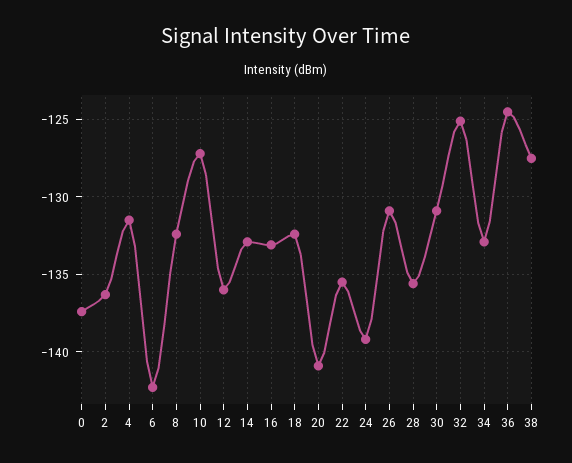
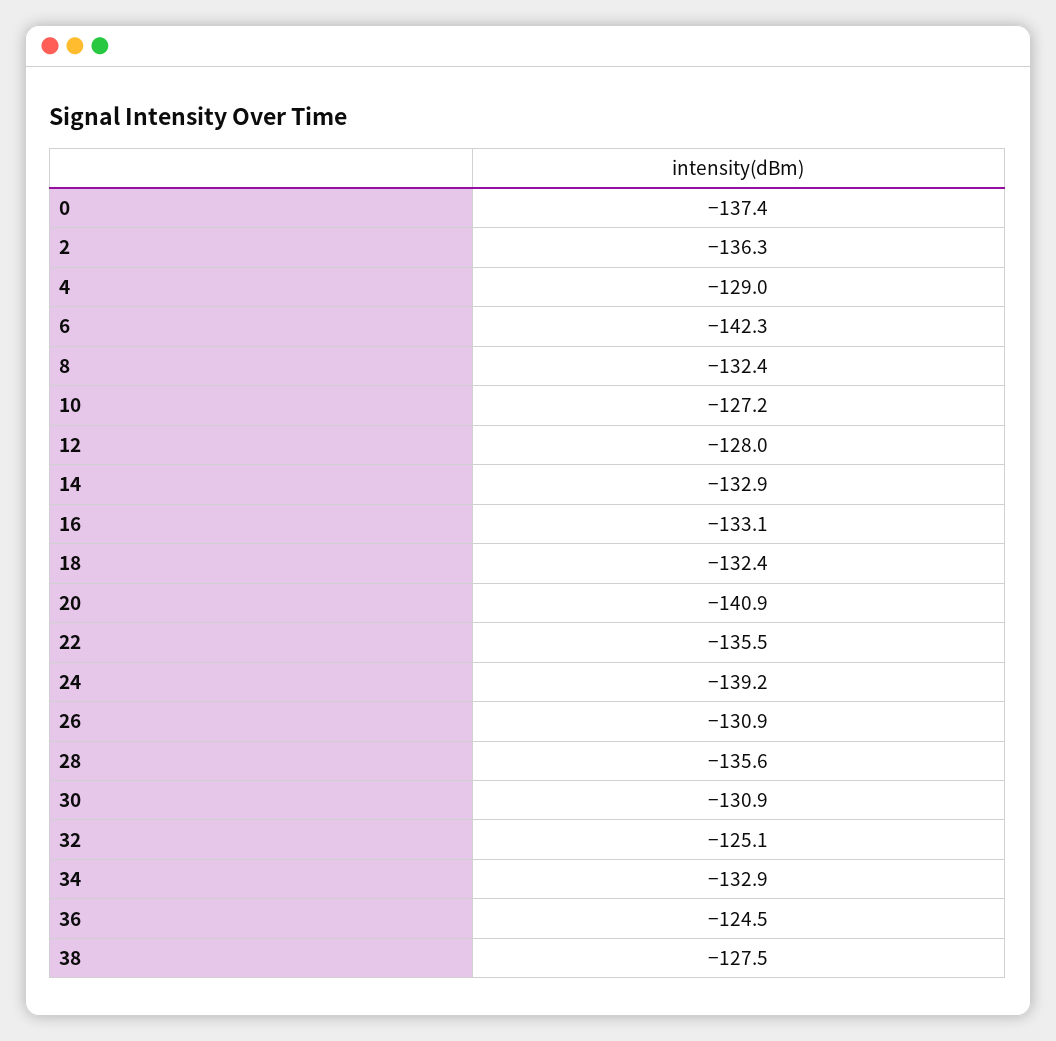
  {
    "0": -137.4,
    "2": -136.3,
-   "4": -131.5,
+   "4": -129,
    "6": -142.3,
    "8": -132.4,
    "10": -127.2,
-   "12": -136,
+   "12": -128,
    "14": -132.9,
    "16": -133.1,
    "18": -132.4,
    "20": -140.9,
    "22": -135.5,
    "24": -139.2,
    "26": -130.9,
    "28": -135.6,
    "30": -130.9,
    "32": -125.1,
    "34": -132.9,
    "36": -124.5,
    "38": -127.5
  }

